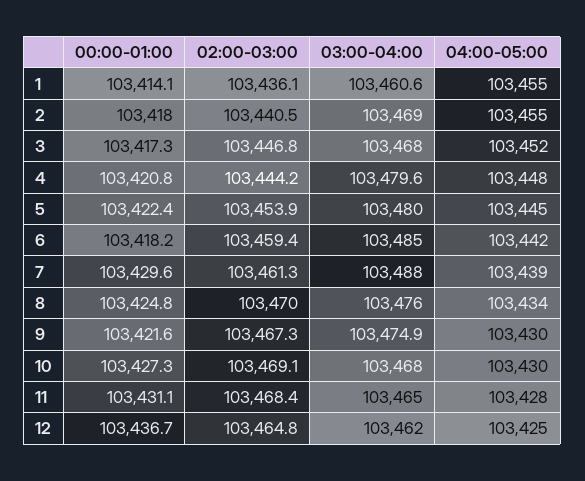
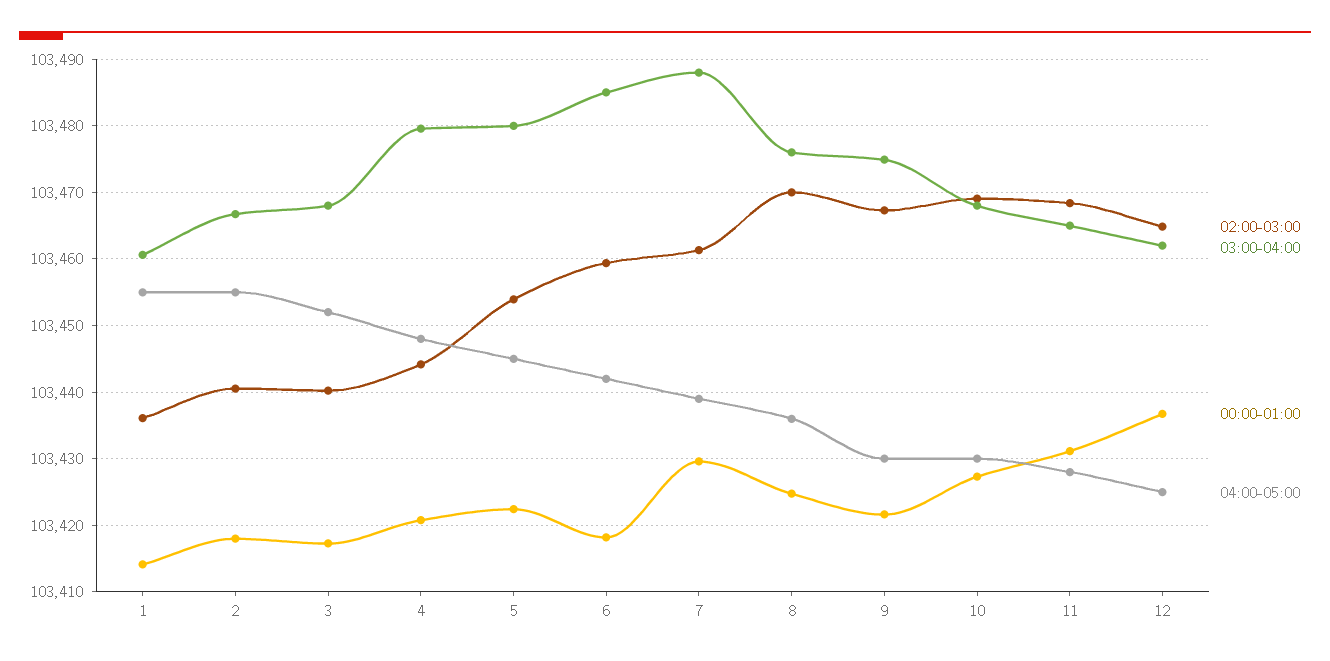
  {
    "00:00-01:00": {
      "1": 103414.1,
      "2": 103418,
      "3": 103417.3,
      "4": 103420.8,
      "5": 103422.4,
      "6": 103418.2,
      "7": 103429.6,
      "8": 103424.8,
      "9": 103421.6,
      "10": 103427.3,
      "11": 103431.1,
      "12": 103436.7
    },
    "02:00-03:00": {
      "1": 103436.1,
      "2": 103440.5,
-     "3": 103446.8,
+     "3": 103440,
      "4": 103444.2,
      "5": 103453.9,
      "6": 103459.4,
      "7": 103461.3,
      "8": 103470,
      "9": 103467.3,
      "10": 103469.1,
      "11": 103468.4,
      "12": 103464.8
    },
    "03:00-04:00": {
      "1": 103460.6,
-     "2": 103469,
+     "2": 103467,
      "3": 103468,
      "4": 103479.6,
      "5": 103480,
      "6": 103485,
      "7": 103488,
      "8": 103476,
      "9": 103474.9,
      "10": 103468,
      "11": 103465,
      "12": 103462
    },
    "04:00-05:00": {
      "1": 103455,
      "2": 103455,
      "3": 103452,
      "4": 103448,
      "5": 103445,
      "6": 103442,
      "7": 103439,
-     "8": 103434,
+     "8": 103436,
      "9": 103430,
      "10": 103430,
      "11": 103428,
      "12": 103425
    }
  }

